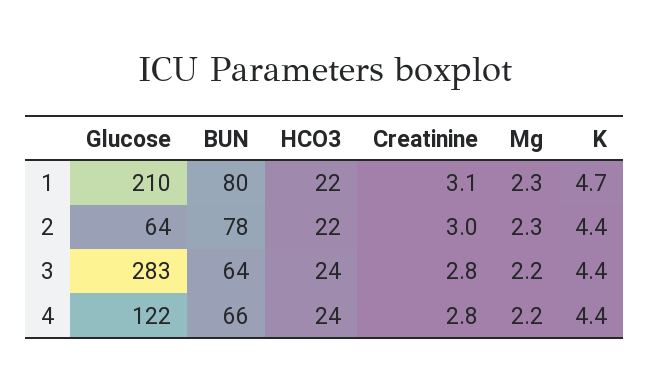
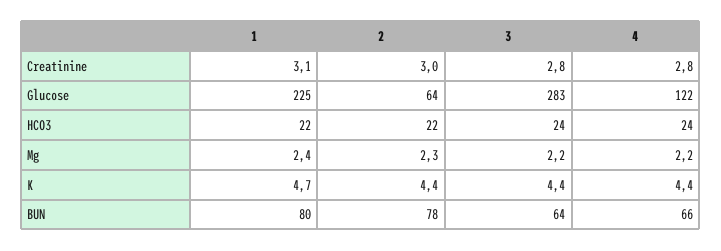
  {
    "Glucose": {
-     "1": 210,
+     "1": 225,
      "2": 64,
      "3": 283,
      "4": 122
    },
    "BUN": {
      "1": 80,
      "2": 78,
      "3": 64,
      "4": 66
    },
    "HCO3": {
      "1": 22,
      "2": 22,
      "3": 24,
      "4": 24
    },
    "Creatinine": {
      "1": 3.1,
      "2": 3,
      "3": 2.8,
      "4": 2.8
    },
    "Mg": {
-     "1": 2.3,
+     "1": 2.4,
      "2": 2.3,
      "3": 2.2,
      "4": 2.2
    },
    "K": {
      "1": 4.7,
      "2": 4.4,
      "3": 4.4,
      "4": 4.4
    }
  }

